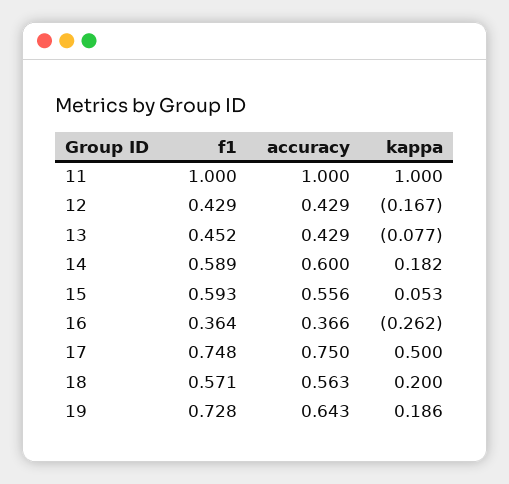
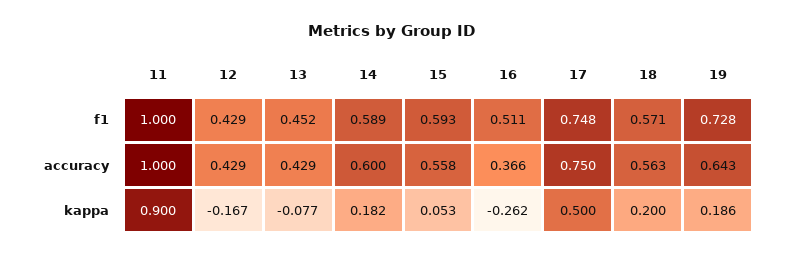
  {
    "f1": {
      "11": 1,
      "12": 0.429,
      "13": 0.452,
      "14": 0.589,
      "15": 0.593,
-     "16": 0.364,
+     "16": 0.511,
      "17": 0.748,
      "18": 0.571,
      "19": 0.728
    },
    "accuracy": {
      "11": 1,
      "12": 0.429,
      "13": 0.429,
      "14": 0.6,
-     "15": 0.556,
+     "15": 0.558,
      "16": 0.366,
      "17": 0.75,
      "18": 0.563,
      "19": 0.643
    },
    "kappa": {
-     "11": 1,
+     "11": 0.9,
      "12": -0.167,
      "13": -0.077,
      "14": 0.182,
      "15": 0.053,
      "16": -0.262,
      "17": 0.5,
      "18": 0.2,
      "19": 0.186
    }
  }

